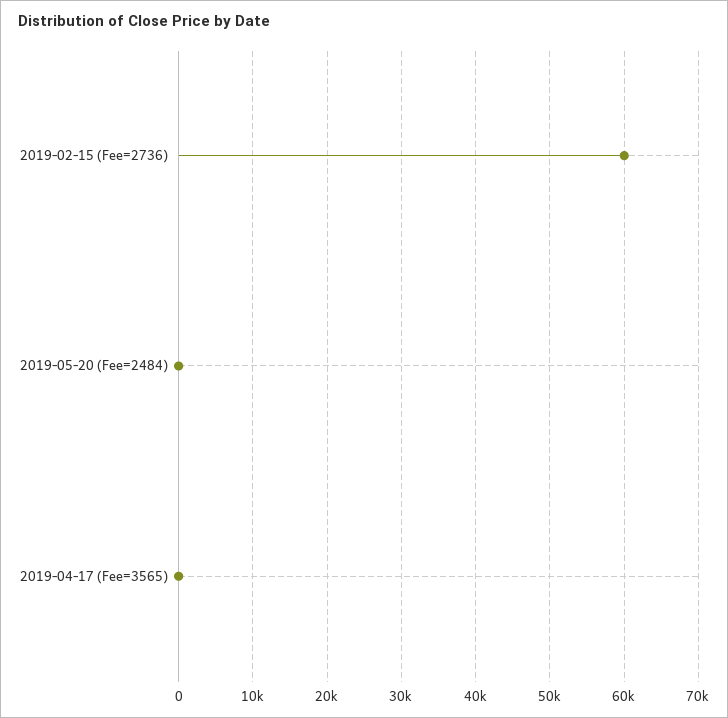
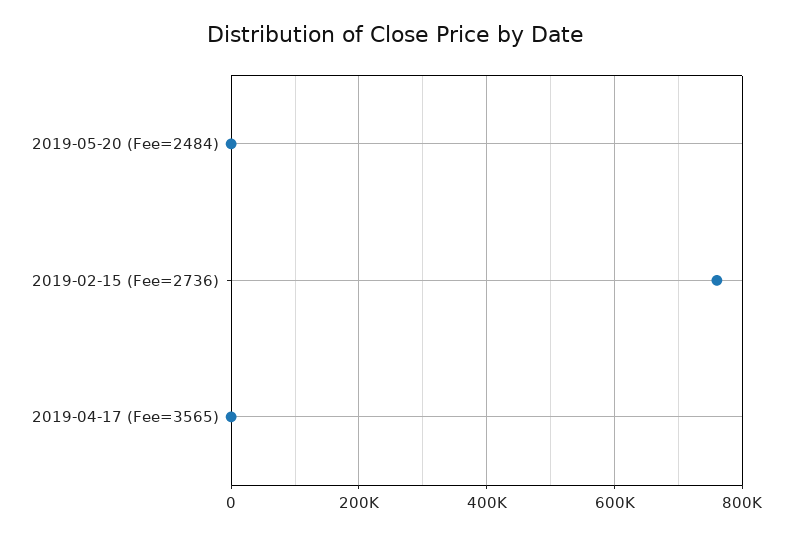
  {
-   "2019-02-15 (Fee=2736)": 60000,
+   "2019-02-15 (Fee=2736)": 760000,
    "2019-05-20 (Fee=2484)": 0,
    "2019-04-17 (Fee=3565)": 0
  }

